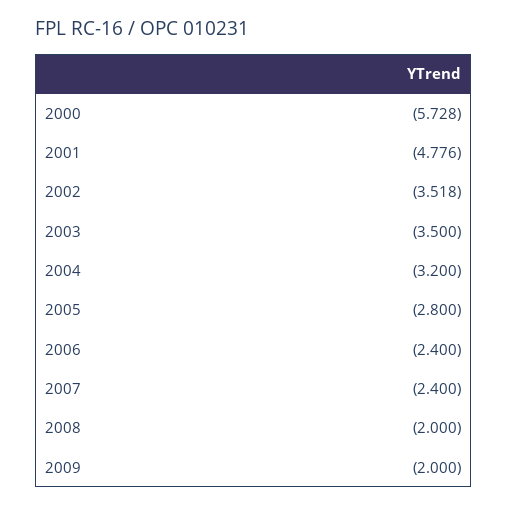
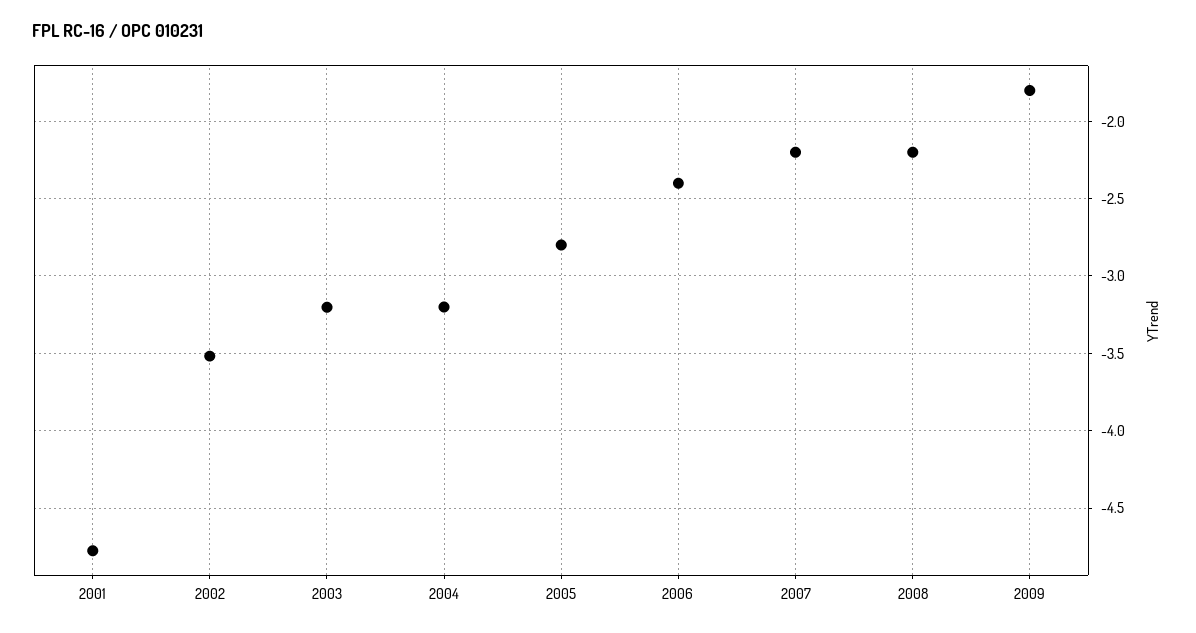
  {
-   "2000": -5.728,
    "2001": -4.776,
    "2002": -3.518,
-   "2003": -3.5,
+   "2003": -3.2,
    "2004": -3.2,
    "2005": -2.8,
    "2006": -2.4,
-   "2007": -2.4,
+   "2007": -2.2,
-   "2008": -2,
+   "2008": -2.2,
-   "2009": -2
+   "2009": -1.8
  }

